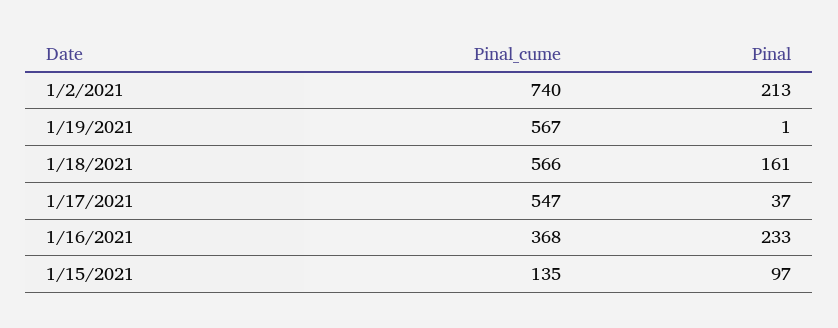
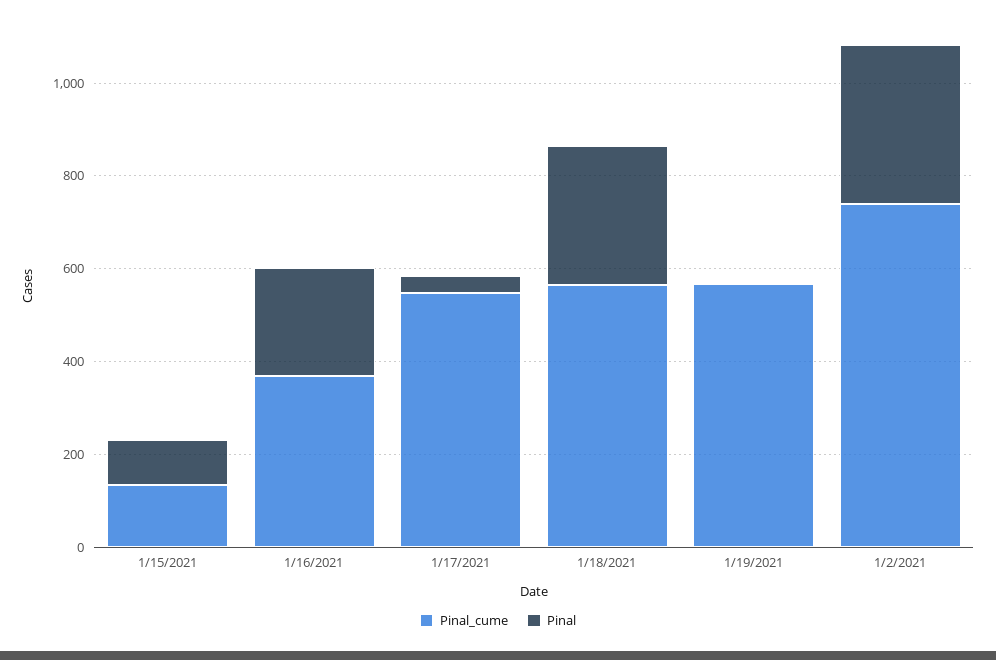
  {
    "Pinal_cume": {
      "1/2/2021": 740,
      "1/19/2021": 567,
      "1/18/2021": 566,
      "1/17/2021": 547,
      "1/16/2021": 368,
      "1/15/2021": 135
    },
    "Pinal": {
-     "1/2/2021": 213,
+     "1/2/2021": 350,
      "1/19/2021": 1,
-     "1/18/2021": 161,
+     "1/18/2021": 300,
      "1/17/2021": 37,
      "1/16/2021": 233,
      "1/15/2021": 97
    }
  }

